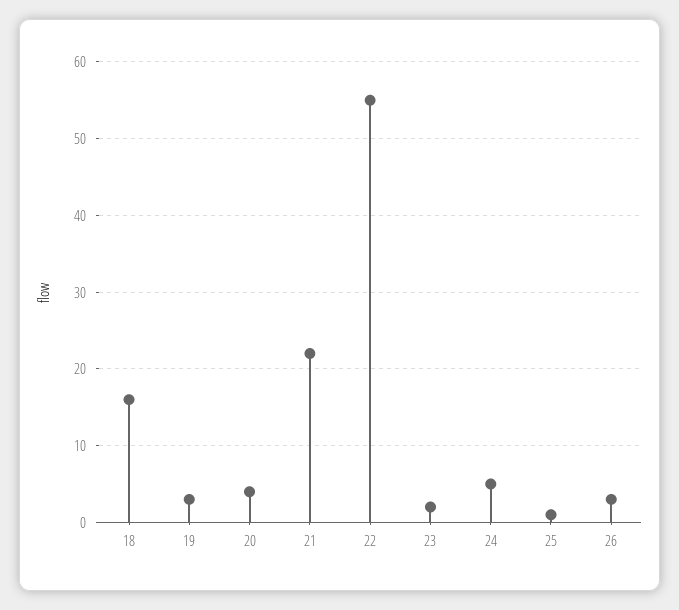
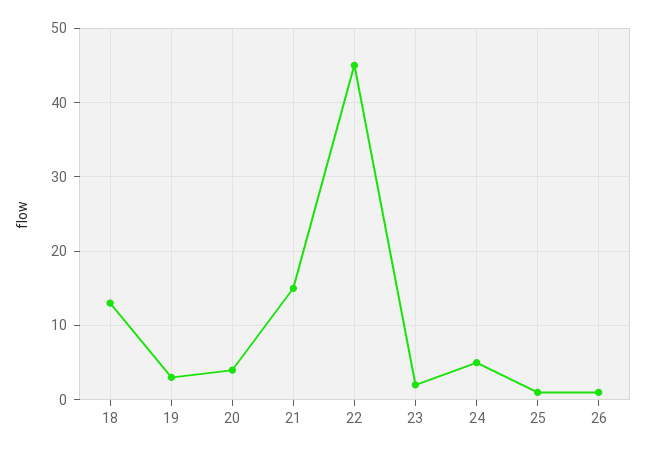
  {
-   "18": 16,
+   "18": 13,
    "19": 3,
    "20": 4,
-   "21": 22,
+   "21": 15,
-   "22": 55,
+   "22": 45,
    "23": 2,
    "24": 5,
    "25": 1,
-   "26": 3
+   "26": 1
  }

